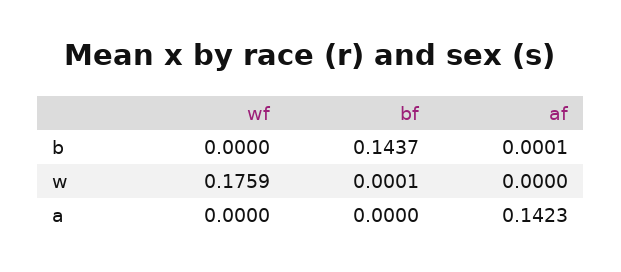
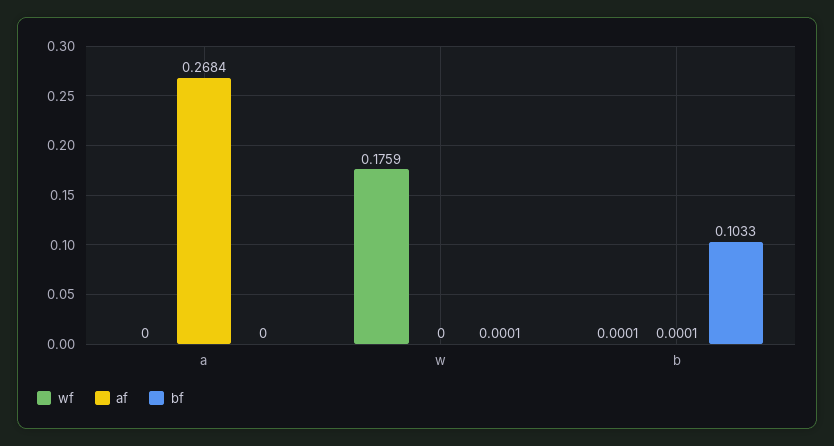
  {
    "wf": {
-     "b": 0,
+     "b": 0.0001,
      "w": 0.1759,
      "a": 0
    },
    "bf": {
-     "b": 0.1437,
+     "b": 0.1033,
      "w": 0.0001,
      "a": 0
    },
    "af": {
      "b": 0.0001,
      "w": 0,
-     "a": 0.1423
+     "a": 0.2684
    }
  }

